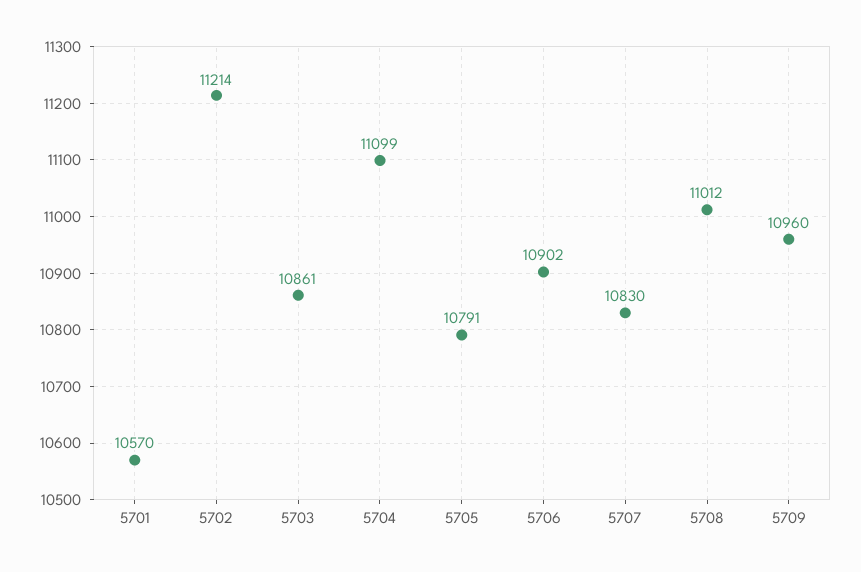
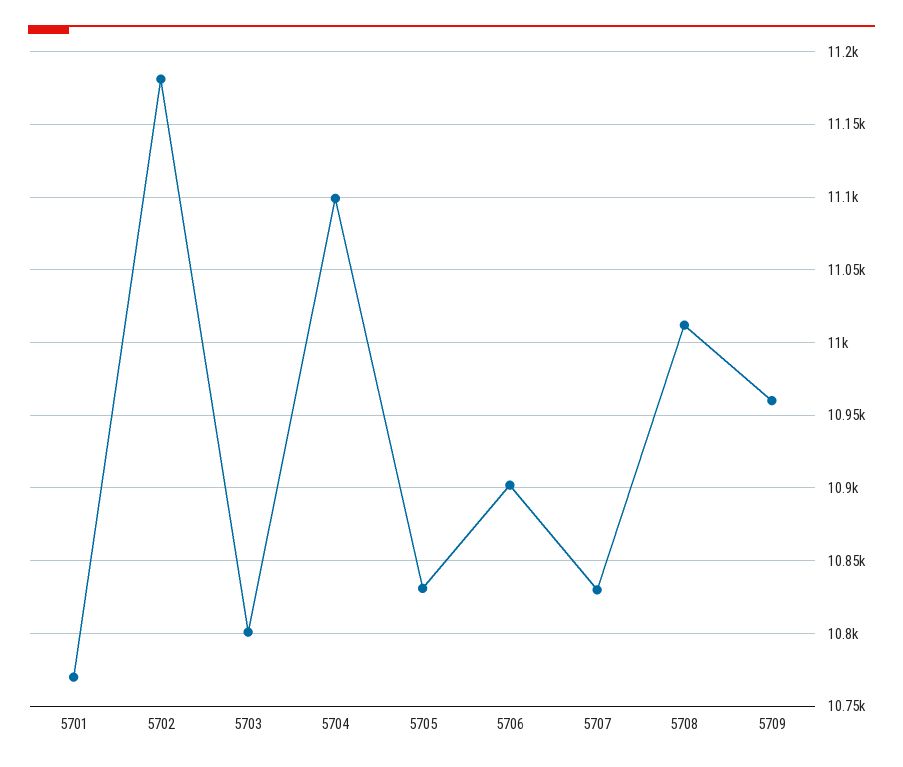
  {
-   "5701": 10570,
+   "5701": 10770,
-   "5702": 11214,
+   "5702": 11180,
-   "5703": 10861,
+   "5703": 10800,
    "5704": 11099,
-   "5705": 10791,
+   "5705": 10830,
    "5706": 10902,
    "5707": 10830,
    "5708": 11012,
    "5709": 10960
  }

